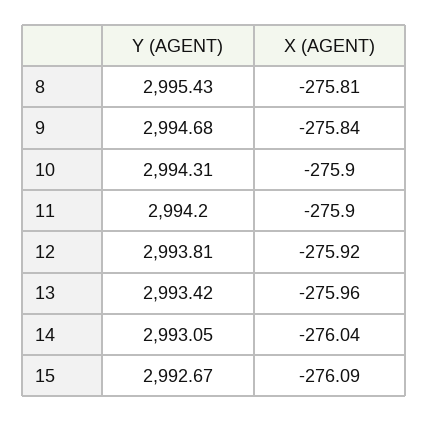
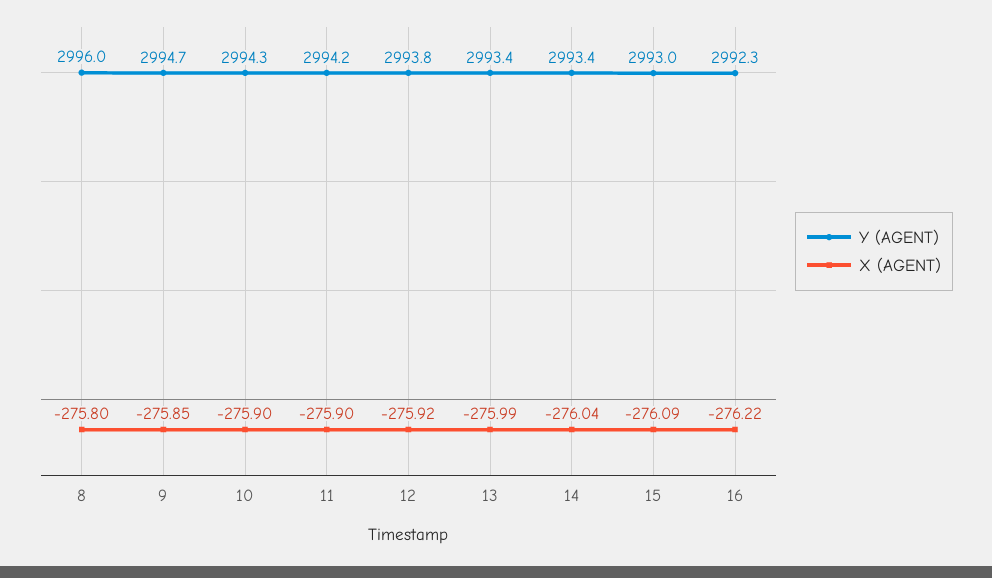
  {
    "Y (AGENT)": {
-     "8": 2995.43,
+     "8": 2996,
      "9": 2994.68,
      "10": 2994.31,
      "11": 2994.2,
      "12": 2993.81,
      "13": 2993.42,
-     "14": 2993.05,
+     "14": 2993.4,
-     "15": 2992.67
+     "15": 2993,
+     "16": 2992.3
    },
    "X (AGENT)": {
-     "8": -275.81,
+     "8": -275.8,
-     "9": -275.84,
+     "9": -275.85,
      "10": -275.9,
      "11": -275.9,
      "12": -275.92,
-     "13": -275.96,
+     "13": -275.99,
      "14": -276.04,
-     "15": -276.09
+     "15": -276.09,
+     "16": -276.22
    }
  }

